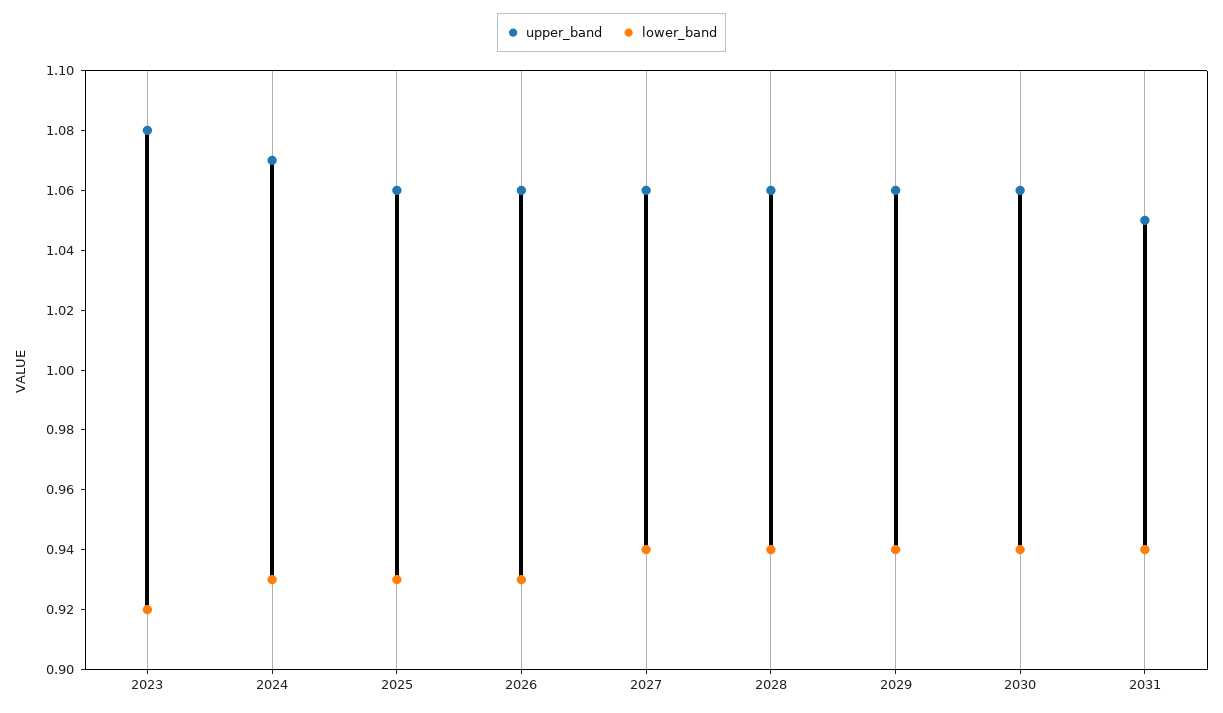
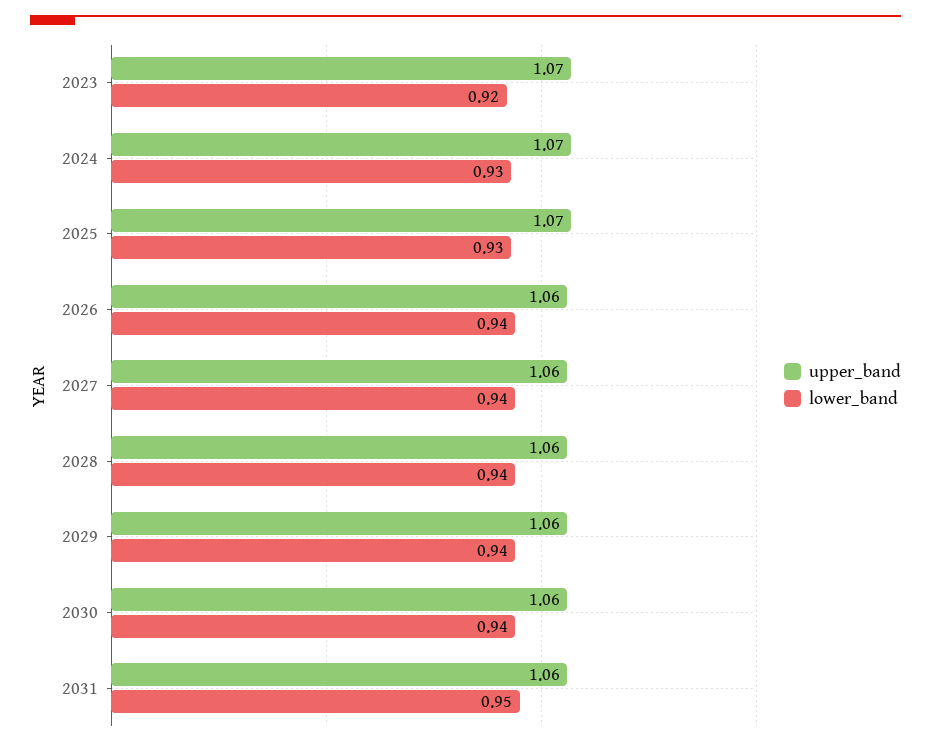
  {
    "upper_band": {
-     "2023": 1.08,
+     "2023": 1.07,
      "2024": 1.07,
-     "2025": 1.06,
+     "2025": 1.07,
      "2026": 1.06,
      "2027": 1.06,
      "2028": 1.06,
      "2029": 1.06,
      "2030": 1.06,
-     "2031": 1.05
+     "2031": 1.06
    },
    "lower_band": {
      "2023": 0.92,
      "2024": 0.93,
      "2025": 0.93,
-     "2026": 0.93,
+     "2026": 0.94,
      "2027": 0.94,
      "2028": 0.94,
      "2029": 0.94,
      "2030": 0.94,
-     "2031": 0.94
+     "2031": 0.95
    }
  }

